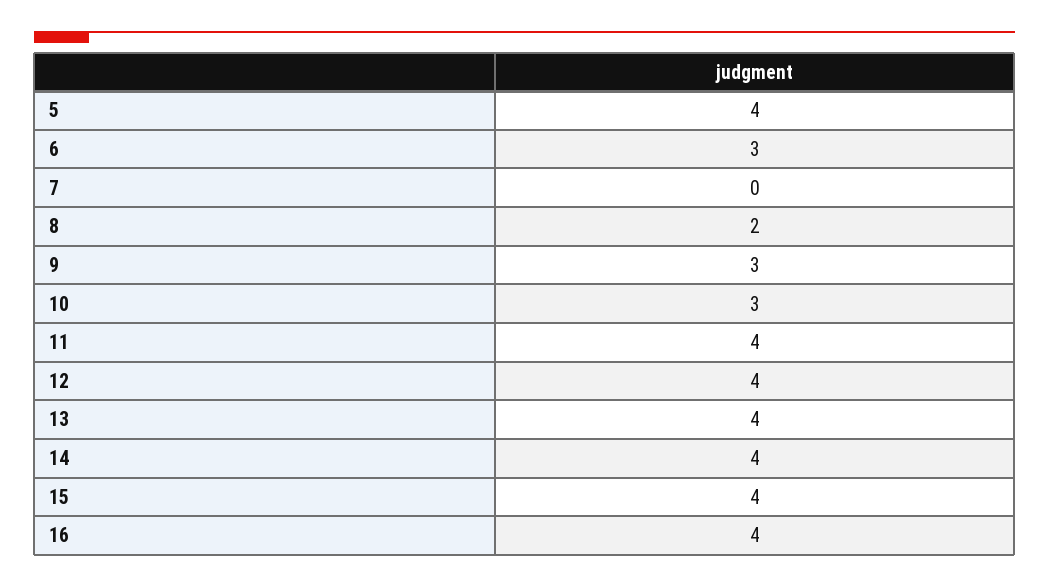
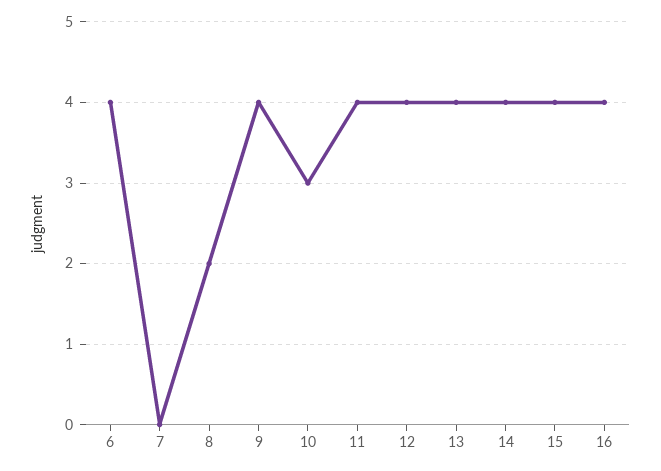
  {
-   "5": 4,
-   "6": 3,
+   "6": 4,
    "7": 0,
    "8": 2,
-   "9": 3,
+   "9": 4,
    "10": 3,
    "11": 4,
    "12": 4,
    "13": 4,
    "14": 4,
    "15": 4,
    "16": 4
  }

